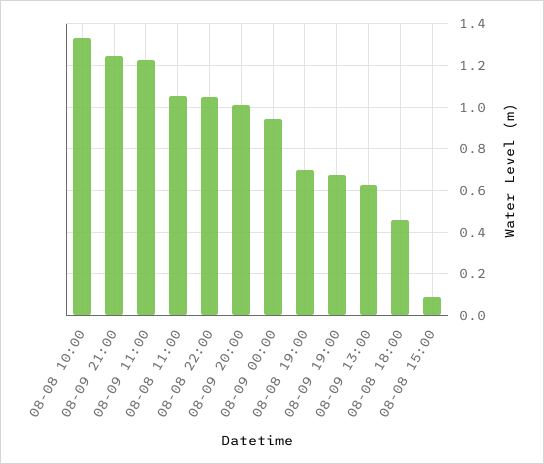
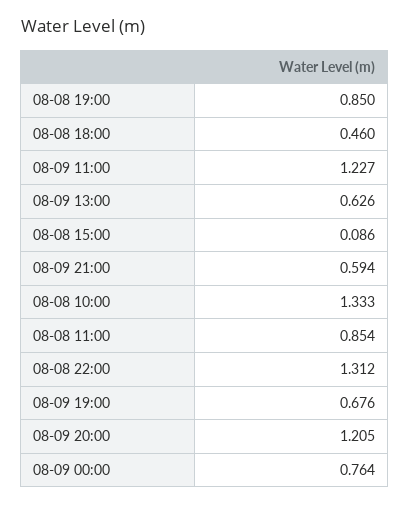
  {
    "08-08 10:00": 1.333,
-   "08-09 21:00": 1.25,
+   "08-09 21:00": 0.594,
    "08-09 11:00": 1.227,
-   "08-08 11:00": 1.05,
+   "08-08 11:00": 0.854,
-   "08-08 22:00": 1.05,
+   "08-08 22:00": 1.312,
-   "08-09 20:00": 1,
+   "08-09 20:00": 1.205,
-   "08-09 00:00": 0.95,
+   "08-09 00:00": 0.764,
-   "08-08 19:00": 0.7,
+   "08-08 19:00": 0.85,
    "08-09 19:00": 0.676,
    "08-09 13:00": 0.626,
    "08-08 18:00": 0.46,
    "08-08 15:00": 0.086
  }

